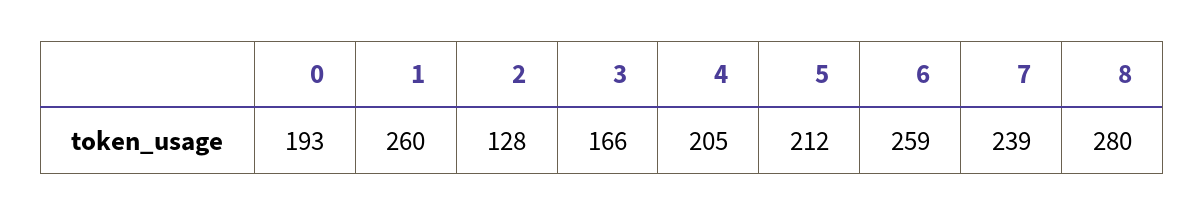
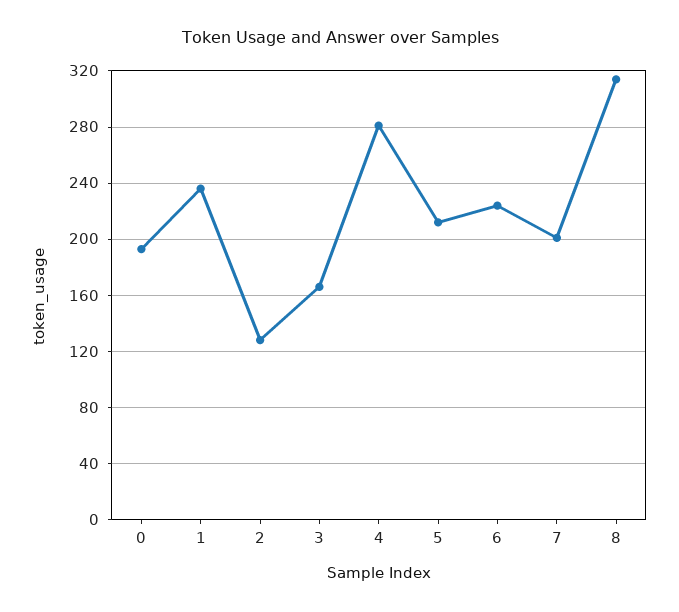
  {
    "0": 193,
-   "1": 260,
+   "1": 235,
    "2": 128,
    "3": 166,
-   "4": 205,
+   "4": 280,
    "5": 212,
-   "6": 259,
+   "6": 225,
-   "7": 239,
+   "7": 200,
-   "8": 280
+   "8": 315
  }

